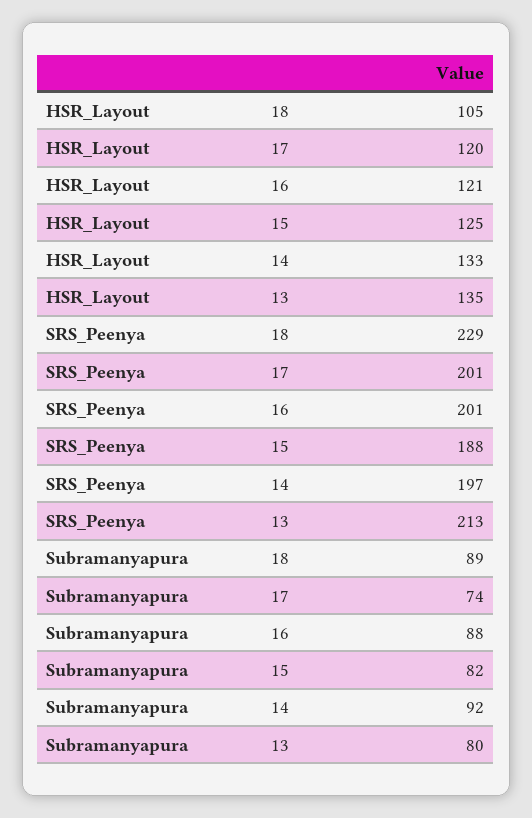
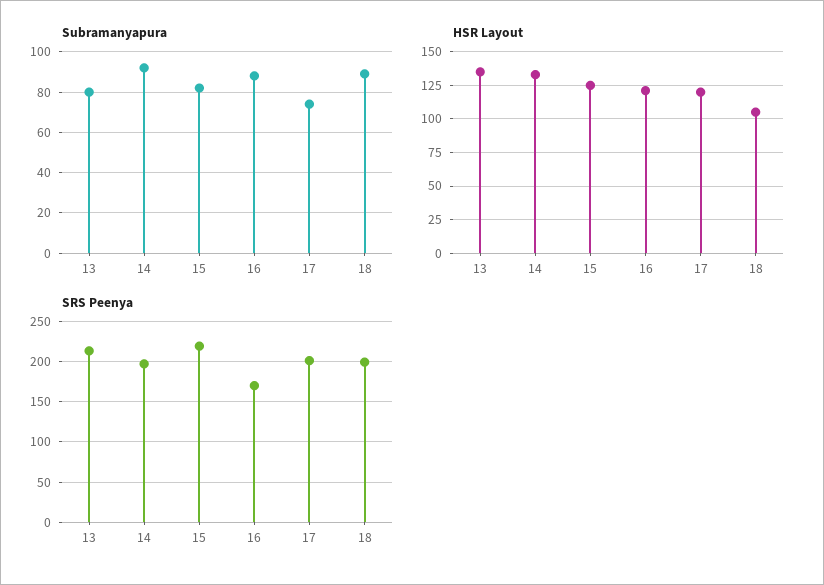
  {
    "HSR_Layout": {
      "18": 105,
      "17": 120,
      "16": 121,
      "15": 125,
      "14": 133,
      "13": 135
    },
    "SRS_Peenya": {
-     "18": 229,
+     "18": 200,
      "17": 201,
-     "16": 201,
+     "16": 170,
-     "15": 188,
+     "15": 220,
      "14": 197,
      "13": 213
    },
    "Subramanyapura": {
      "18": 89,
      "17": 74,
      "16": 88,
      "15": 82,
      "14": 92,
      "13": 80
    }
  }

